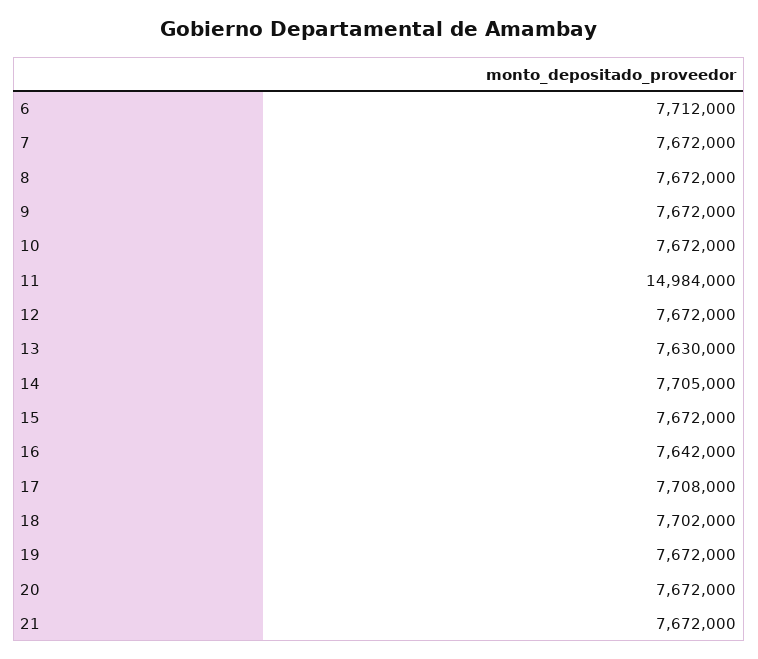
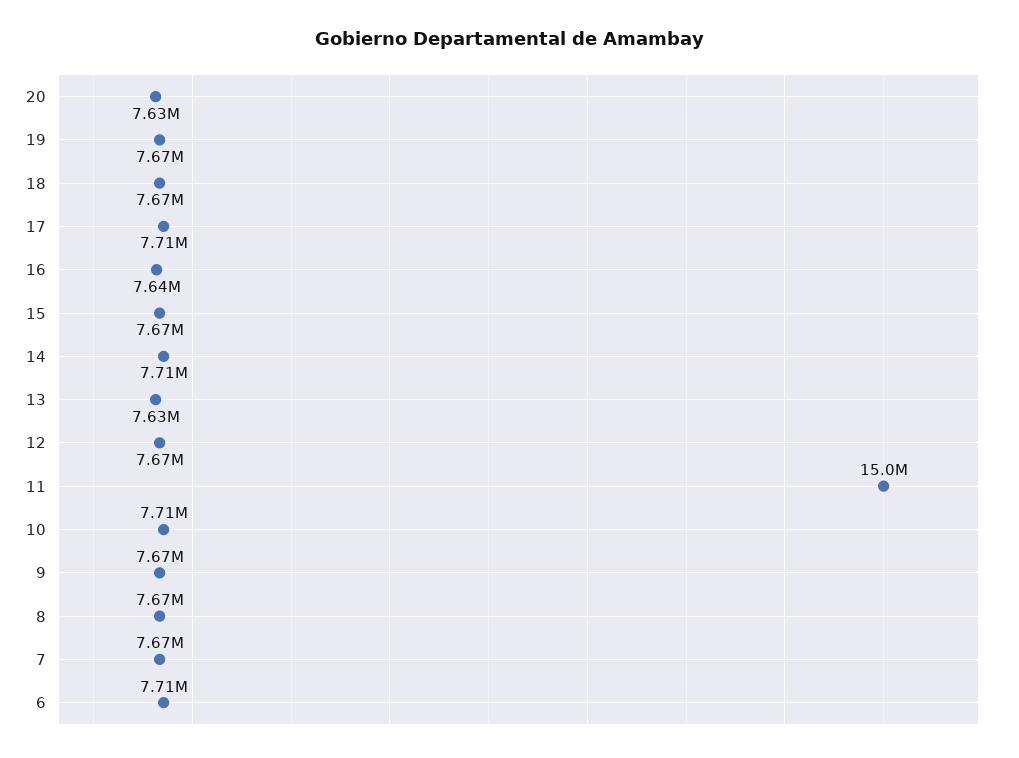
  {
    "6": 7712000,
    "7": 7672000,
    "8": 7672000,
    "9": 7672000,
-   "10": 7672000,
+   "10": 7710000,
    "11": 14984000,
    "12": 7672000,
    "13": 7630000,
    "14": 7705000,
    "15": 7672000,
    "16": 7642000,
    "17": 7708000,
-   "18": 7702000,
+   "18": 7670000,
    "19": 7672000,
-   "20": 7672000,
+   "20": 7630000
-   "21": 7672000
  }

